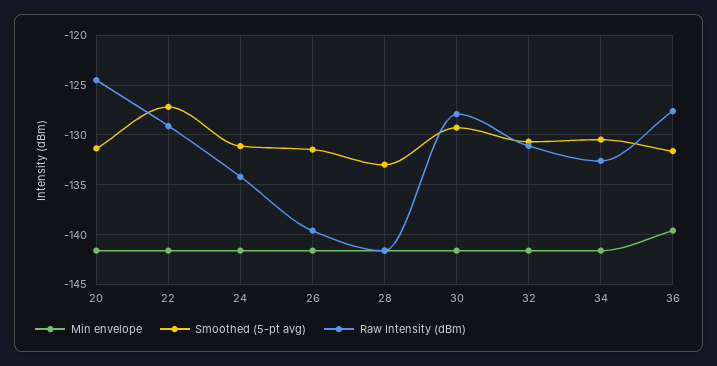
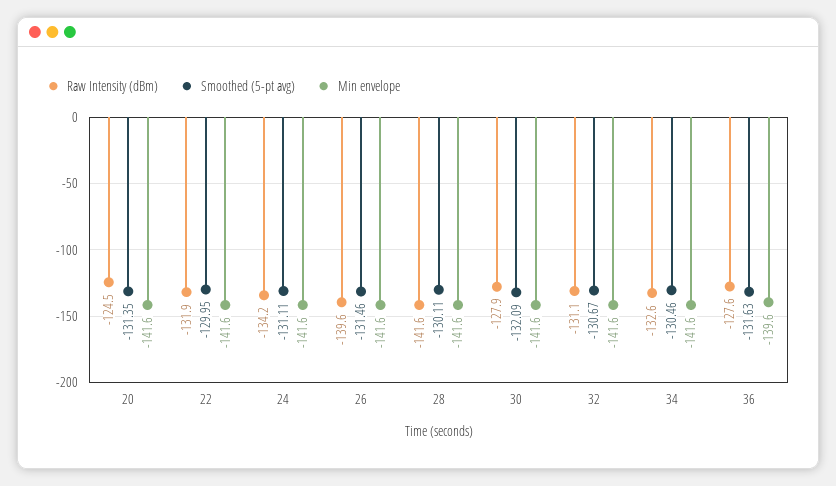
  {
    "Min envelope": {
      "20": -141.6,
      "22": -141.6,
      "24": -141.6,
      "26": -141.6,
      "28": -141.6,
      "30": -141.6,
      "32": -141.6,
      "34": -141.6,
      "36": -139.6
    },
    "Smoothed (5-pt avg)": {
      "20": -131.35,
-     "22": -127,
+     "22": -129.95,
      "24": -131.11,
      "26": -131.46,
-     "28": -133,
+     "28": -130.11,
-     "30": -129,
+     "30": -132.09,
      "32": -130.67,
      "34": -130.46,
      "36": -131.63
    },
    "Raw Intensity (dBm)": {
      "20": -124.5,
-     "22": -129,
+     "22": -131.9,
      "24": -134.2,
      "26": -139.6,
      "28": -141.6,
      "30": -127.9,
      "32": -131.1,
      "34": -132.6,
      "36": -127.6
    }
  }

